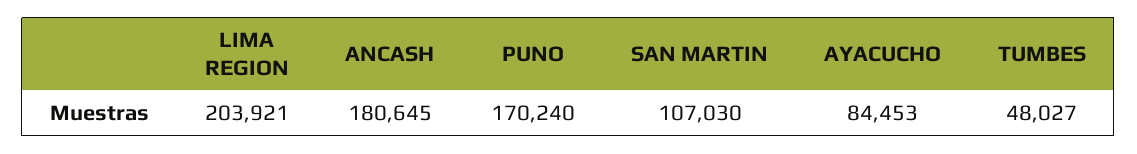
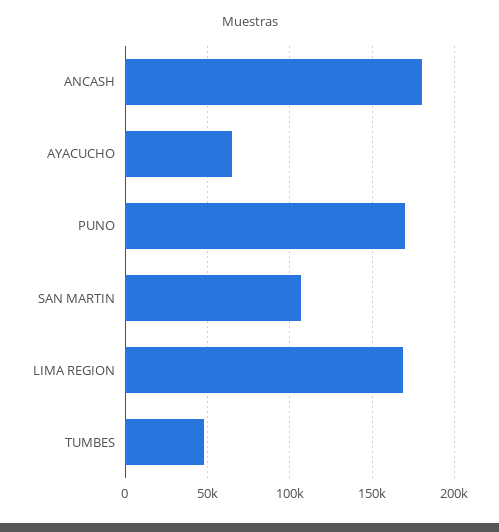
  {
-   "LIMA REGION": 203921,
+   "LIMA REGION": 170000,
    "ANCASH": 180645,
    "PUNO": 170240,
    "SAN MARTIN": 107030,
-   "AYACUCHO": 84453,
+   "AYACUCHO": 65000,
    "TUMBES": 48027
  }

